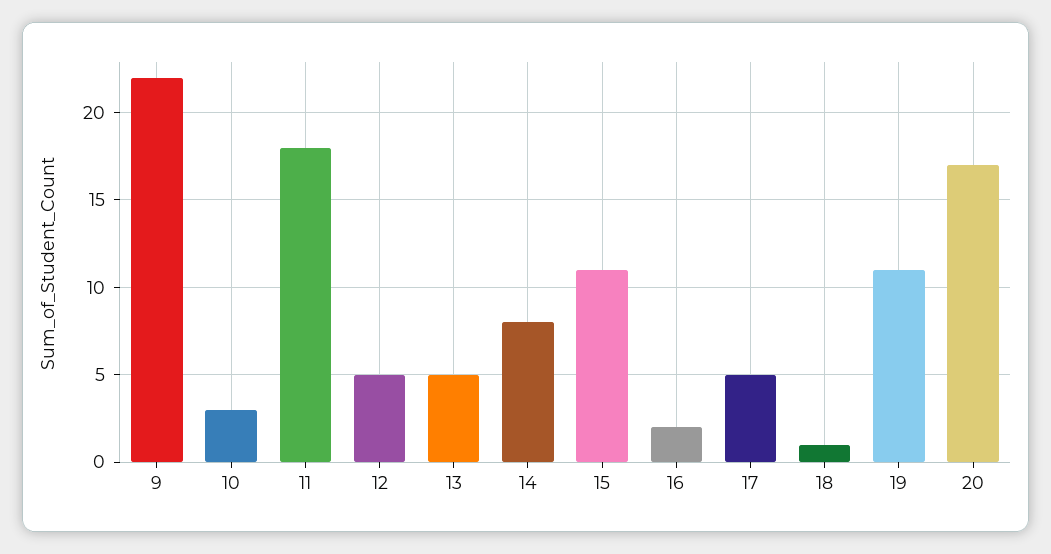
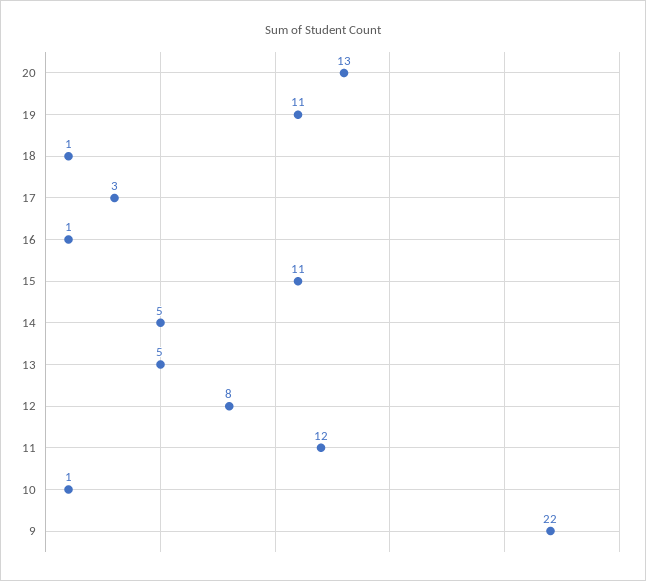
  {
    "9": 22,
-   "10": 3,
+   "10": 1,
-   "11": 18,
+   "11": 12,
-   "12": 5,
+   "12": 8,
    "13": 5,
-   "14": 8,
+   "14": 5,
    "15": 11,
-   "16": 2,
+   "16": 1,
-   "17": 5,
+   "17": 3,
    "18": 1,
    "19": 11,
-   "20": 17
+   "20": 13
  }

